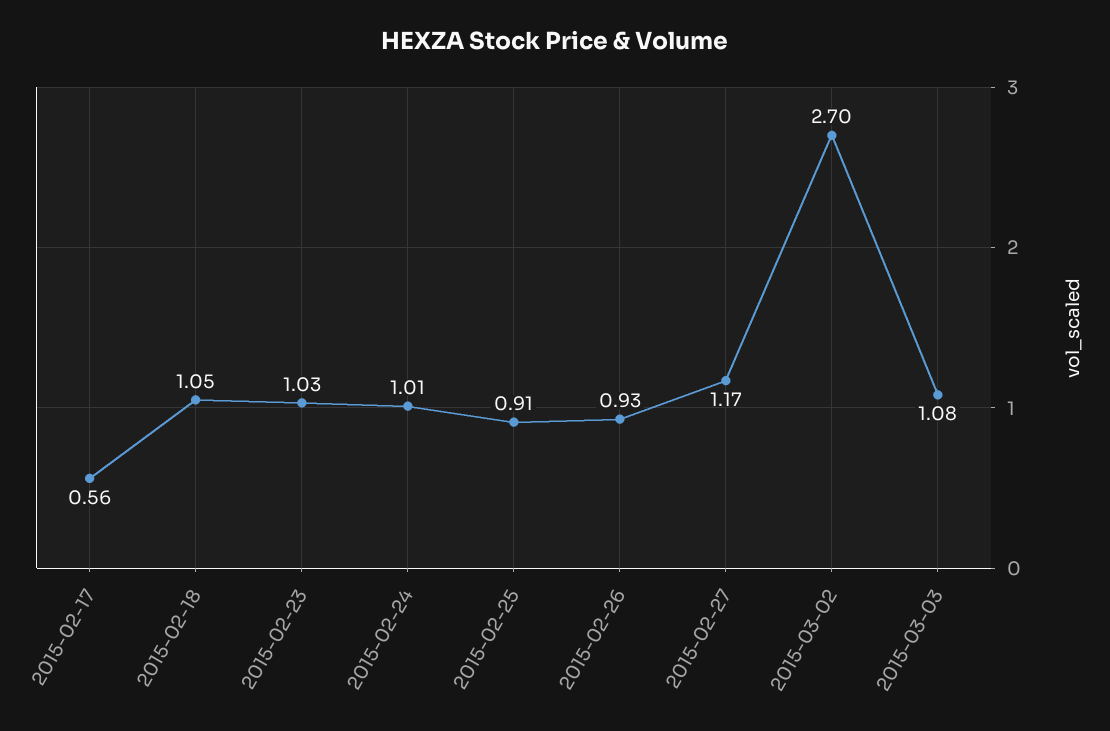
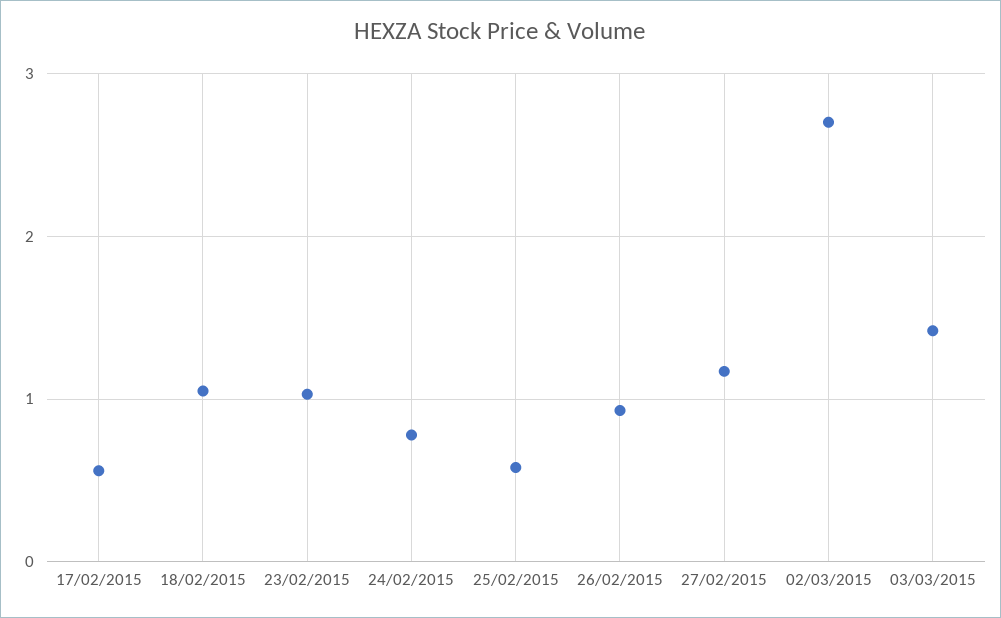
  {
    "2015-02-17": 0.56,
    "2015-02-18": 1.05,
    "2015-02-23": 1.03,
-   "2015-02-24": 1.01,
+   "2015-02-24": 0.8,
-   "2015-02-25": 0.91,
+   "2015-02-25": 0.6,
    "2015-02-26": 0.93,
    "2015-02-27": 1.17,
    "2015-03-02": 2.7,
-   "2015-03-03": 1.08
+   "2015-03-03": 1.4
  }

